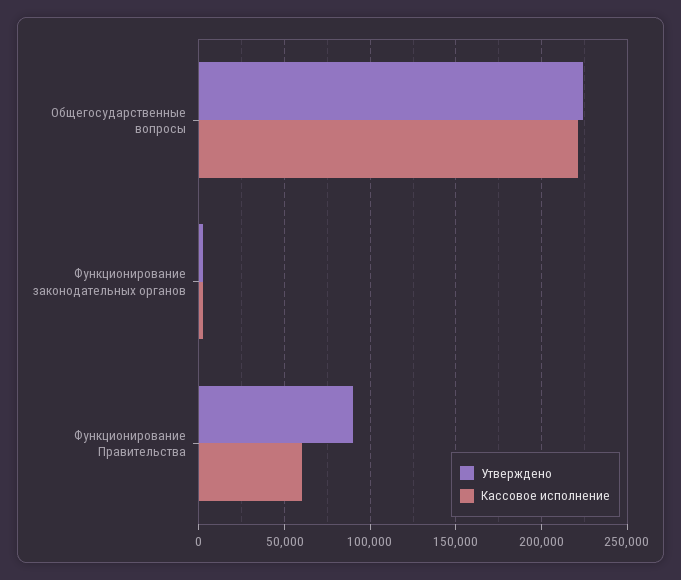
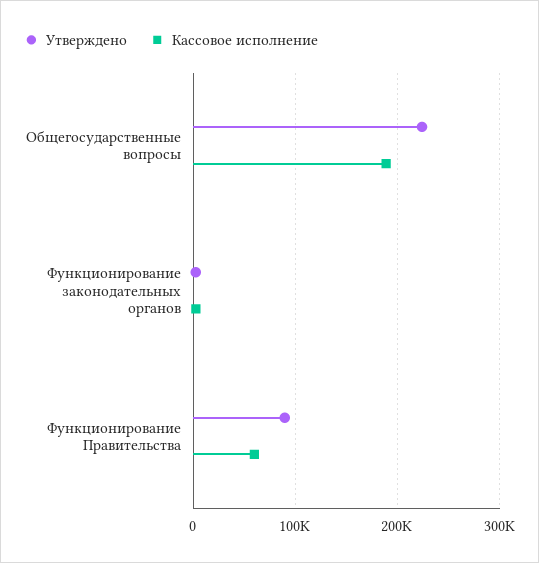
  {
    "Утверждено": {
      "Общегосударственные вопросы": 225000,
      "Функционирование законодательных органов": 5000,
      "Функционирование Правительства": 90000
    },
    "Кассовое исполнение": {
-     "Общегосударственные вопросы": 220000,
+     "Общегосударственные вопросы": 190000,
      "Функционирование законодательных органов": 5000,
      "Функционирование Правительства": 60000
    }
  }

